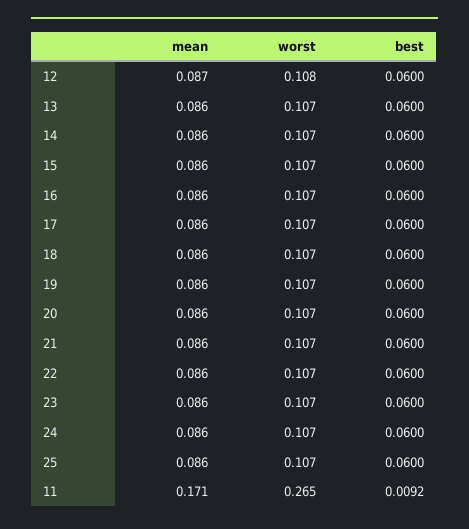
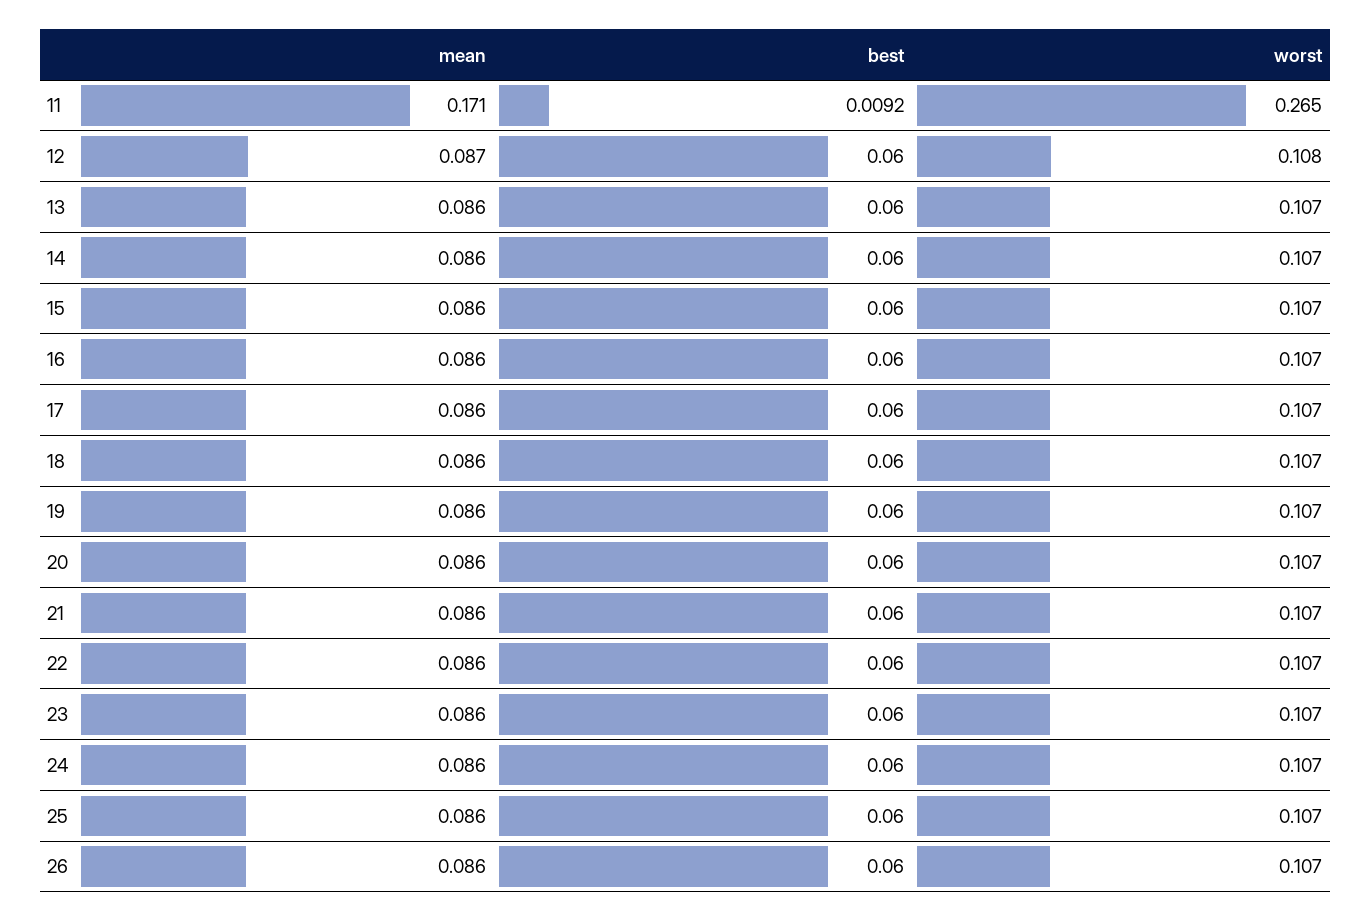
  {
    "mean": {
      "12": 0.087,
      "13": 0.086,
      "14": 0.086,
      "15": 0.086,
      "16": 0.086,
      "17": 0.086,
      "18": 0.086,
      "19": 0.086,
      "20": 0.086,
      "21": 0.086,
      "22": 0.086,
      "23": 0.086,
      "24": 0.086,
      "25": 0.086,
-     "11": 0.171
+     "11": 0.171,
+     "26": 0.086
    },
    "worst": {
      "12": 0.108,
      "13": 0.107,
      "14": 0.107,
      "15": 0.107,
      "16": 0.107,
      "17": 0.107,
      "18": 0.107,
      "19": 0.107,
      "20": 0.107,
      "21": 0.107,
      "22": 0.107,
      "23": 0.107,
      "24": 0.107,
      "25": 0.107,
-     "11": 0.265
+     "11": 0.265,
+     "26": 0.107
    },
    "best": {
      "12": 0.06,
      "13": 0.06,
      "14": 0.06,
      "15": 0.06,
      "16": 0.06,
      "17": 0.06,
      "18": 0.06,
      "19": 0.06,
      "20": 0.06,
      "21": 0.06,
      "22": 0.06,
      "23": 0.06,
      "24": 0.06,
      "25": 0.06,
-     "11": 0.0092
+     "11": 0.0092,
+     "26": 0.06
    }
  }

